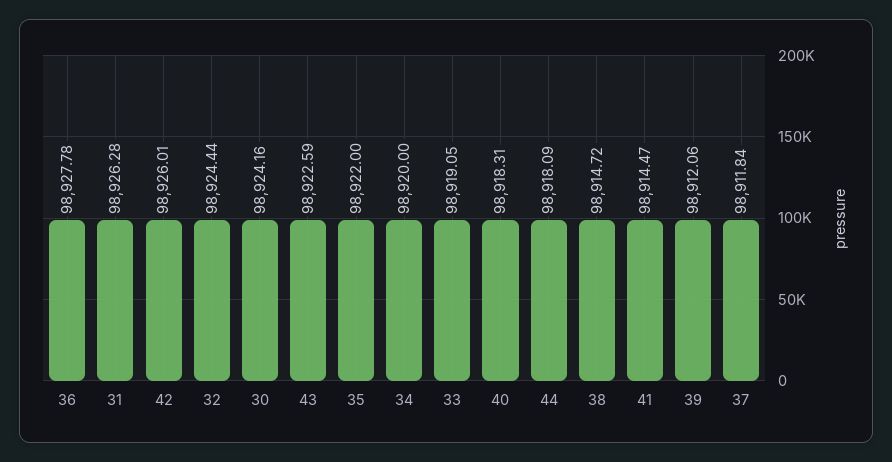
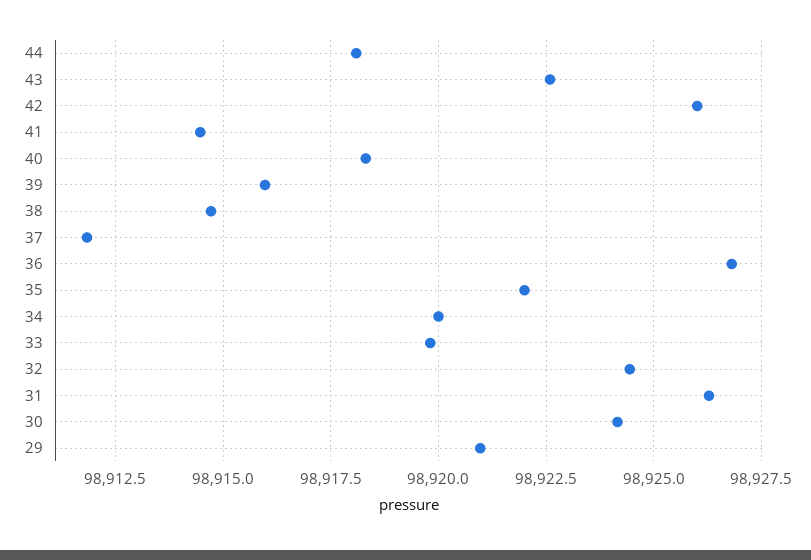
  {
-   "36": 98927.78,
+   "36": 98926.75,
    "31": 98926.28,
    "42": 98926.01,
    "32": 98924.44,
    "30": 98924.16,
    "43": 98922.59,
    "35": 98922,
    "34": 98920,
-   "33": 98919.05,
+   "33": 98919.75,
    "40": 98918.31,
    "44": 98918.09,
    "38": 98914.72,
    "41": 98914.47,
-   "39": 98912.06,
+   "39": 98916,
-   "37": 98911.84
+   "37": 98911.84,
+   "29": 98921
  }

